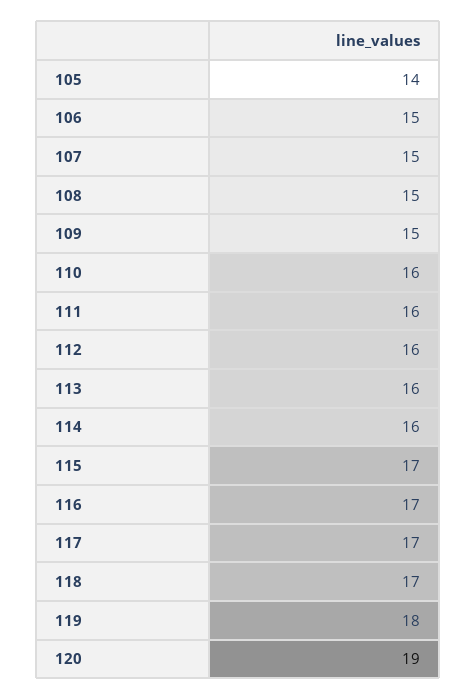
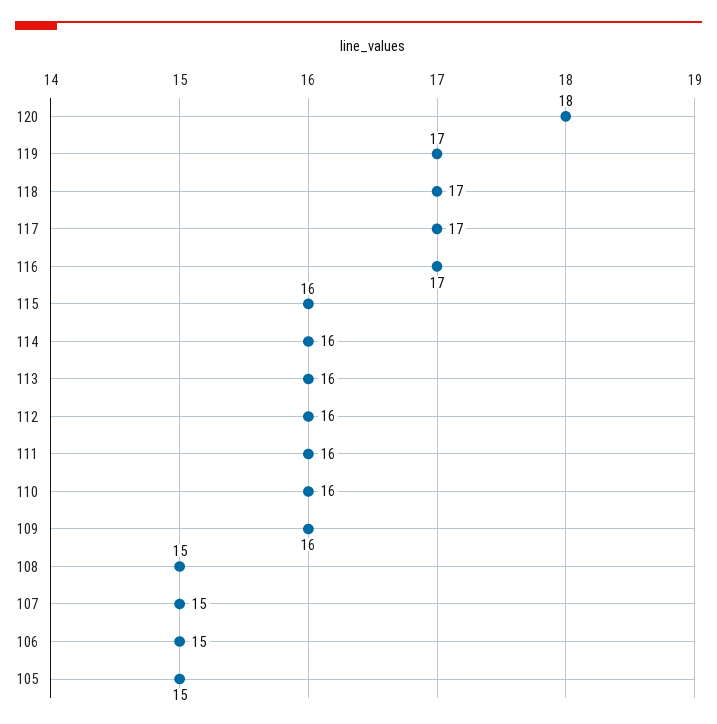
  {
-   "105": 14,
+   "105": 15,
    "106": 15,
    "107": 15,
    "108": 15,
-   "109": 15,
+   "109": 16,
    "110": 16,
    "111": 16,
    "112": 16,
    "113": 16,
    "114": 16,
-   "115": 17,
+   "115": 16,
    "116": 17,
    "117": 17,
    "118": 17,
-   "119": 18,
+   "119": 17,
-   "120": 19
+   "120": 18
  }

